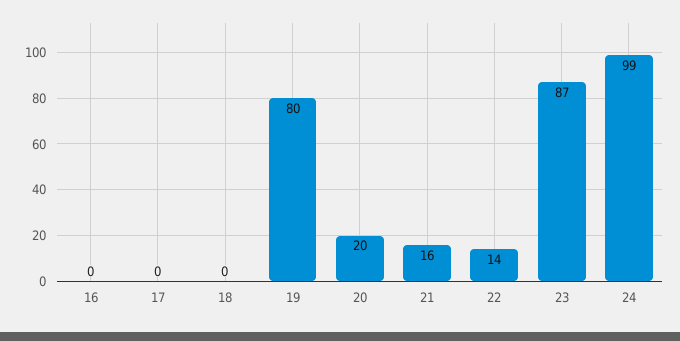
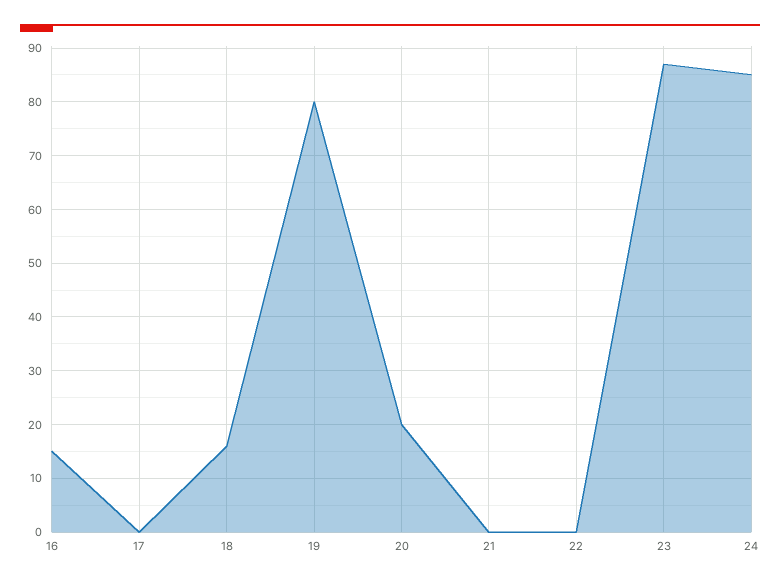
  {
-   "16": 0,
+   "16": 15,
    "17": 0,
-   "18": 0,
+   "18": 15,
    "19": 80,
    "20": 20,
-   "21": 16,
+   "21": 0,
-   "22": 14,
+   "22": 0,
    "23": 87,
-   "24": 99
+   "24": 85
  }

